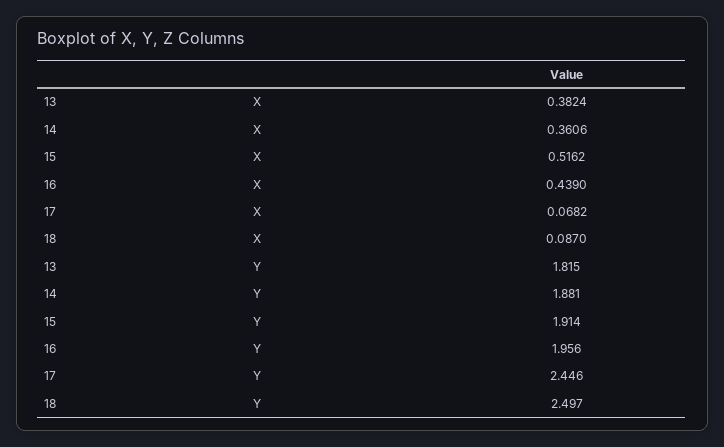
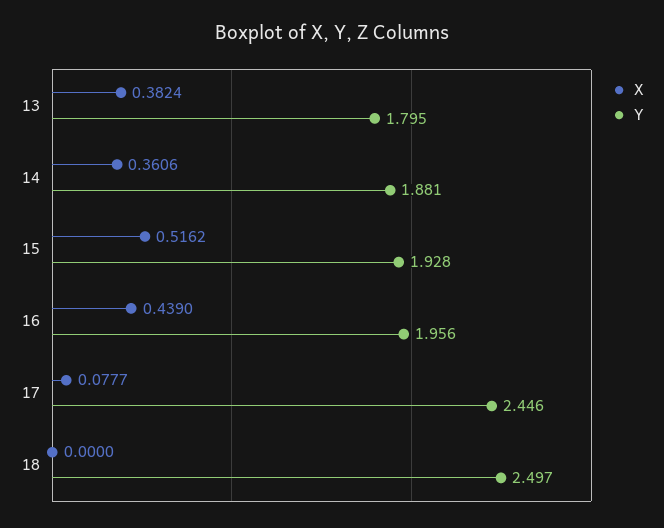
  {
    "X": {
      "13": 0.3824,
      "14": 0.3606,
      "15": 0.5162,
      "16": 0.439,
-     "17": 0.0682,
+     "17": 0.0777,
-     "18": 0.087
+     "18": 0
    },
    "Y": {
-     "13": 1.815,
+     "13": 1.795,
      "14": 1.881,
-     "15": 1.914,
+     "15": 1.928,
      "16": 1.956,
      "17": 2.446,
      "18": 2.497
    }
  }

